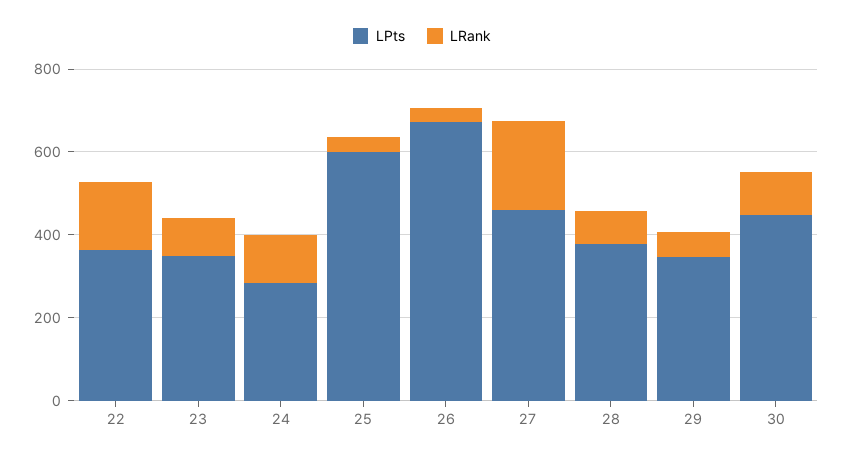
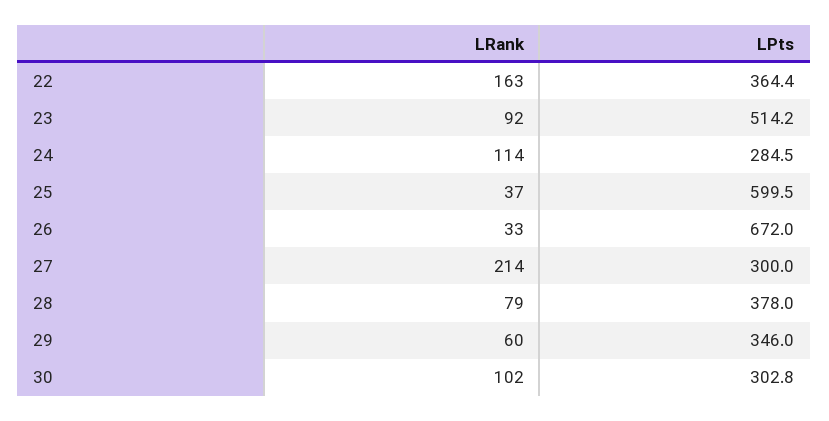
  {
    "LPts": {
      "22": 364.4,
-     "23": 350,
+     "23": 514.2,
      "24": 284.5,
      "25": 599.5,
      "26": 672,
-     "27": 450,
+     "27": 300,
      "28": 378,
      "29": 346,
-     "30": 450
+     "30": 302.8
    },
    "LRank": {
      "22": 163,
      "23": 92,
      "24": 114,
      "25": 37,
      "26": 33,
      "27": 214,
      "28": 79,
      "29": 60,
      "30": 102
    }
  }

